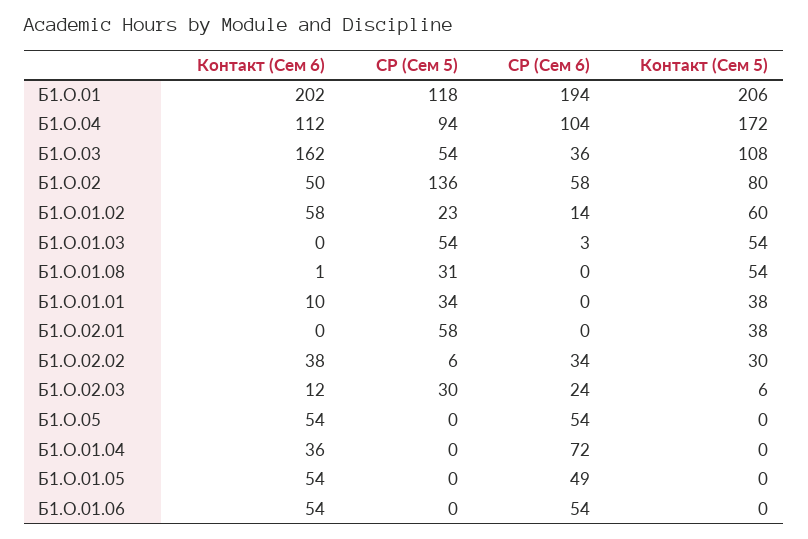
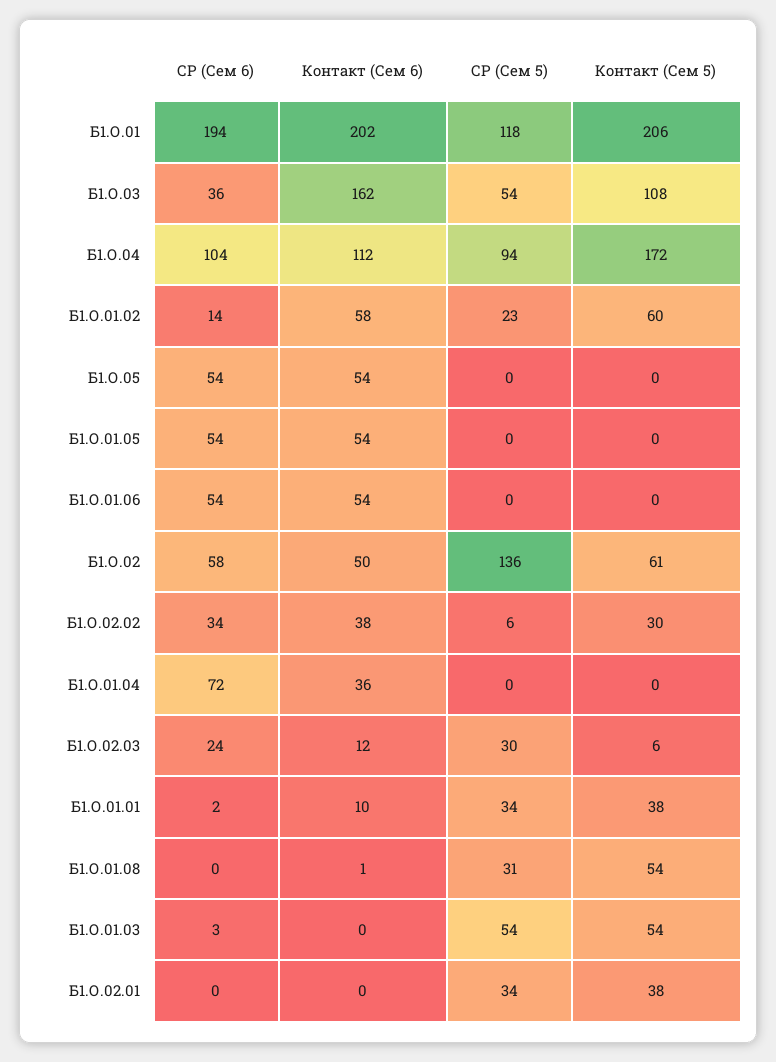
  {
    "Контакт (Сем 6)": {
      "Б1.О.01": 202,
      "Б1.О.04": 112,
      "Б1.О.03": 162,
      "Б1.О.02": 50,
      "Б1.О.01.02": 58,
      "Б1.О.01.03": 0,
      "Б1.О.01.08": 1,
      "Б1.О.01.01": 10,
      "Б1.О.02.01": 0,
      "Б1.О.02.02": 38,
      "Б1.О.02.03": 12,
      "Б1.О.05": 54,
      "Б1.О.01.04": 36,
      "Б1.О.01.05": 54,
      "Б1.О.01.06": 54
    },
    "СР (Сем 5)": {
      "Б1.О.01": 118,
      "Б1.О.04": 94,
      "Б1.О.03": 54,
      "Б1.О.02": 136,
      "Б1.О.01.02": 23,
      "Б1.О.01.03": 54,
      "Б1.О.01.08": 31,
      "Б1.О.01.01": 34,
-     "Б1.О.02.01": 58,
+     "Б1.О.02.01": 34,
      "Б1.О.02.02": 6,
      "Б1.О.02.03": 30,
      "Б1.О.05": 0,
      "Б1.О.01.04": 0,
      "Б1.О.01.05": 0,
      "Б1.О.01.06": 0
    },
    "СР (Сем 6)": {
      "Б1.О.01": 194,
      "Б1.О.04": 104,
      "Б1.О.03": 36,
      "Б1.О.02": 58,
      "Б1.О.01.02": 14,
      "Б1.О.01.03": 3,
      "Б1.О.01.08": 0,
-     "Б1.О.01.01": 0,
+     "Б1.О.01.01": 2,
      "Б1.О.02.01": 0,
      "Б1.О.02.02": 34,
      "Б1.О.02.03": 24,
      "Б1.О.05": 54,
      "Б1.О.01.04": 72,
-     "Б1.О.01.05": 49,
+     "Б1.О.01.05": 54,
      "Б1.О.01.06": 54
    },
    "Контакт (Сем 5)": {
      "Б1.О.01": 206,
      "Б1.О.04": 172,
      "Б1.О.03": 108,
-     "Б1.О.02": 80,
+     "Б1.О.02": 61,
      "Б1.О.01.02": 60,
      "Б1.О.01.03": 54,
      "Б1.О.01.08": 54,
      "Б1.О.01.01": 38,
      "Б1.О.02.01": 38,
      "Б1.О.02.02": 30,
      "Б1.О.02.03": 6,
      "Б1.О.05": 0,
      "Б1.О.01.04": 0,
      "Б1.О.01.05": 0,
      "Б1.О.01.06": 0
    }
  }

